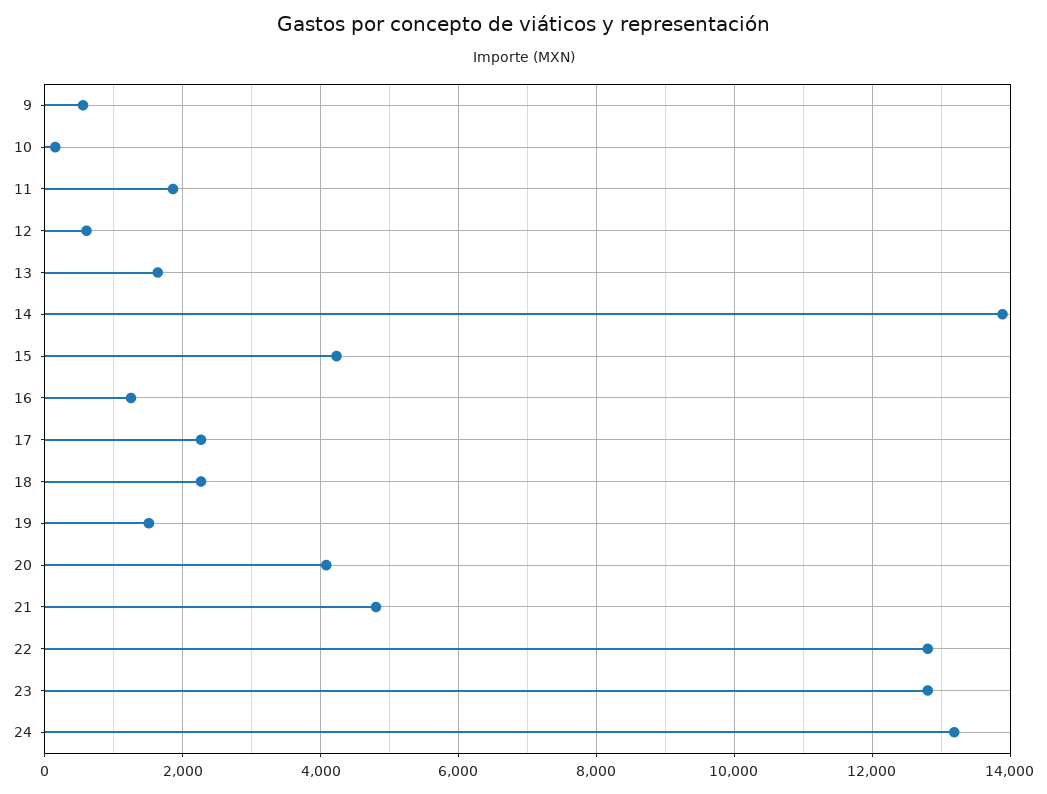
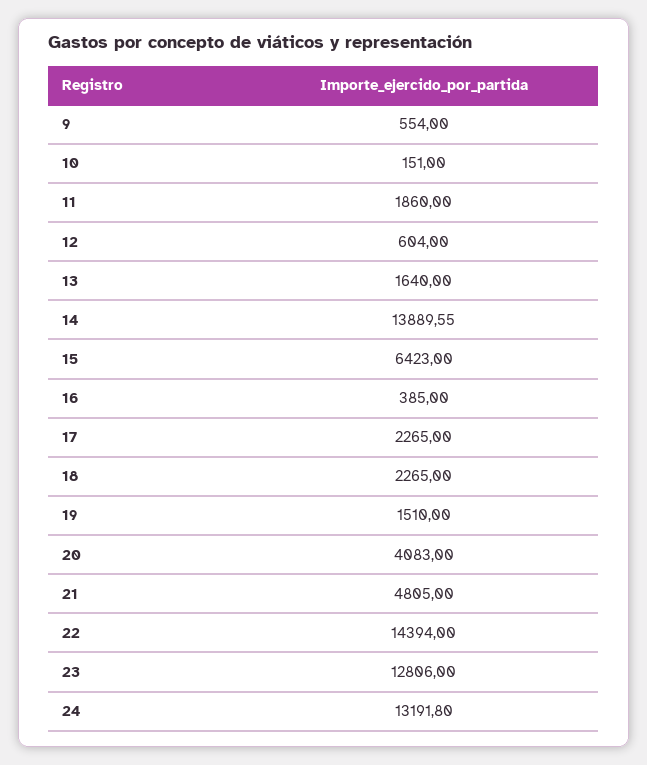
  {
    "9": 554,
    "10": 151,
    "11": 1860,
    "12": 604,
    "13": 1640,
    "14": 13889.55,
-   "15": 4200,
+   "15": 6423,
-   "16": 1200,
+   "16": 385,
    "17": 2265,
    "18": 2265,
    "19": 1510,
    "20": 4083,
    "21": 4805,
-   "22": 12800,
+   "22": 14394,
    "23": 12806,
    "24": 13191.8
  }

